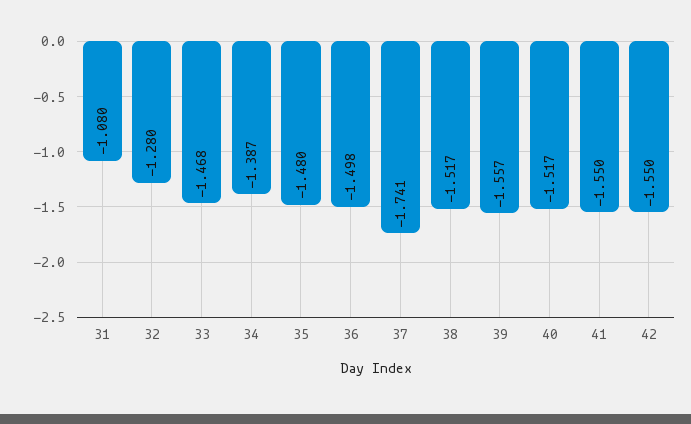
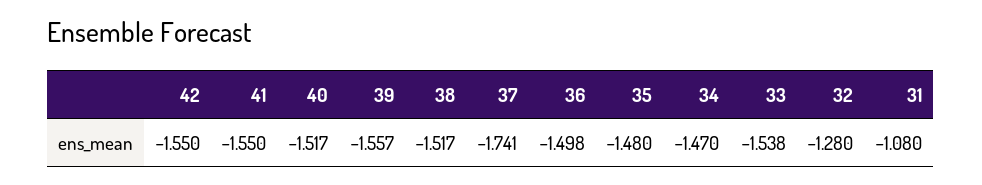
  {
    "31": -1.08,
    "32": -1.28,
-   "33": -1.468,
+   "33": -1.538,
-   "34": -1.387,
+   "34": -1.47,
    "35": -1.48,
    "36": -1.498,
    "37": -1.741,
    "38": -1.517,
    "39": -1.557,
    "40": -1.517,
    "41": -1.55,
    "42": -1.55
  }

